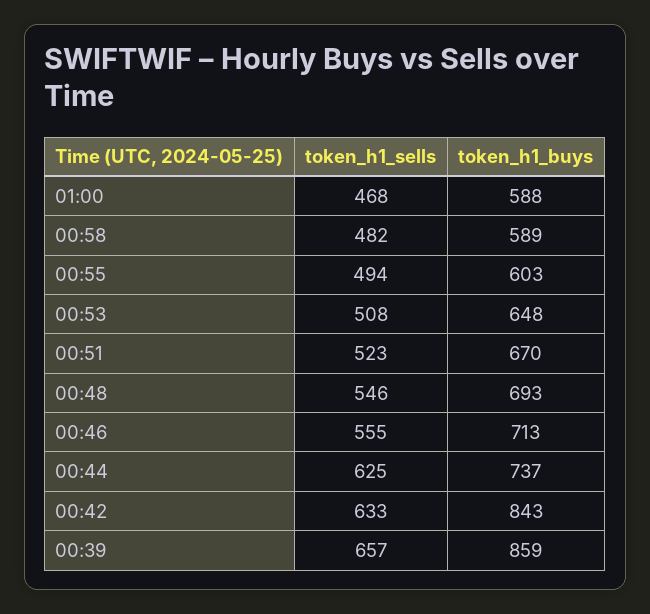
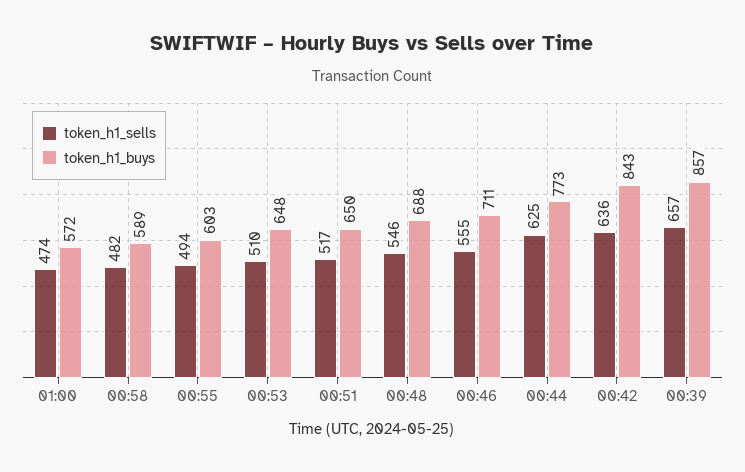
  {
    "token_h1_sells": {
-     "01:00": 468,
+     "01:00": 474,
      "00:58": 482,
      "00:55": 494,
-     "00:53": 508,
+     "00:53": 510,
-     "00:51": 523,
+     "00:51": 517,
      "00:48": 546,
      "00:46": 555,
      "00:44": 625,
-     "00:42": 633,
+     "00:42": 636,
      "00:39": 657
    },
    "token_h1_buys": {
-     "01:00": 588,
+     "01:00": 572,
      "00:58": 589,
      "00:55": 603,
      "00:53": 648,
-     "00:51": 670,
+     "00:51": 650,
-     "00:48": 693,
+     "00:48": 688,
-     "00:46": 713,
+     "00:46": 711,
-     "00:44": 737,
+     "00:44": 773,
      "00:42": 843,
-     "00:39": 859
+     "00:39": 857
    }
  }

